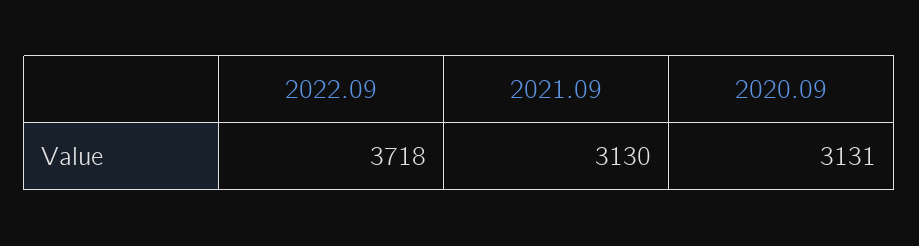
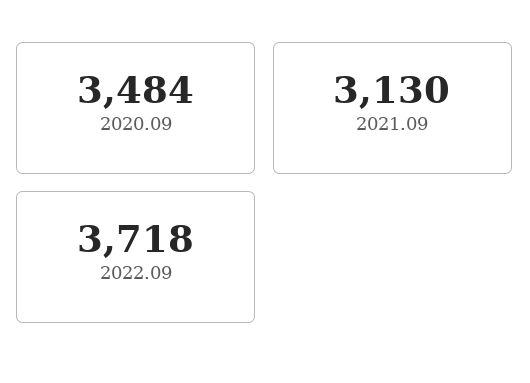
  {
    "2022.09": 3718,
    "2021.09": 3130,
-   "2020.09": 3131
+   "2020.09": 3484
  }

